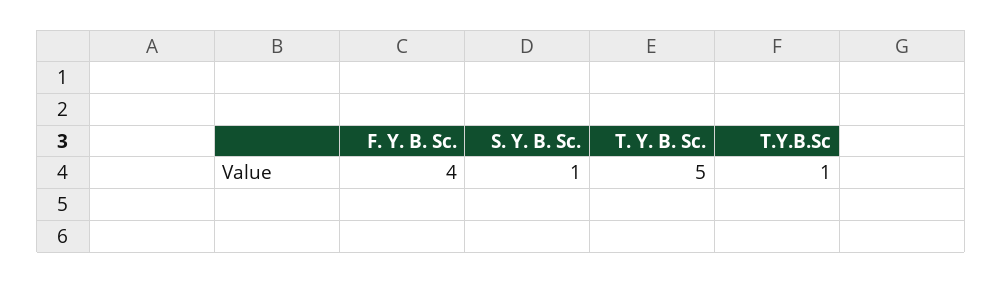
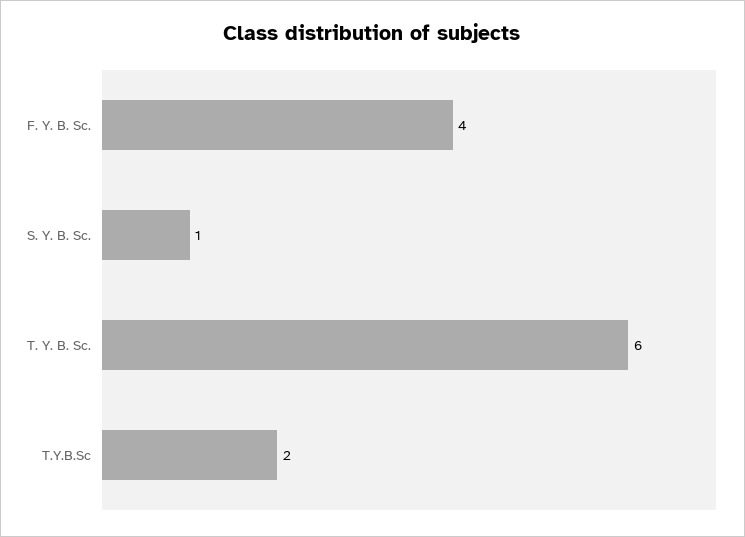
  {
    "F. Y. B. Sc.": 4,
    "S. Y. B. Sc.": 1,
-   "T. Y. B. Sc.": 5,
+   "T. Y. B. Sc.": 6,
-   "T.Y.B.Sc": 1
+   "T.Y.B.Sc": 2
  }

